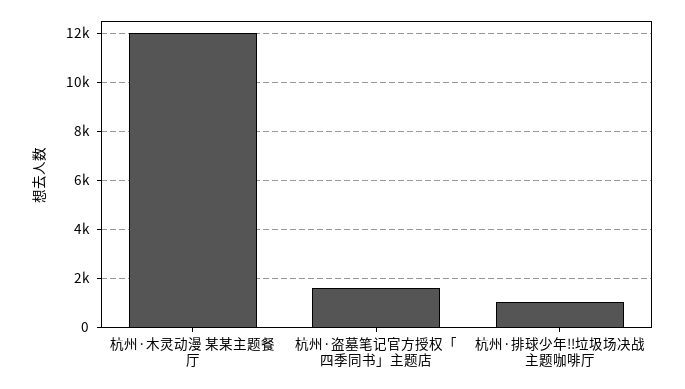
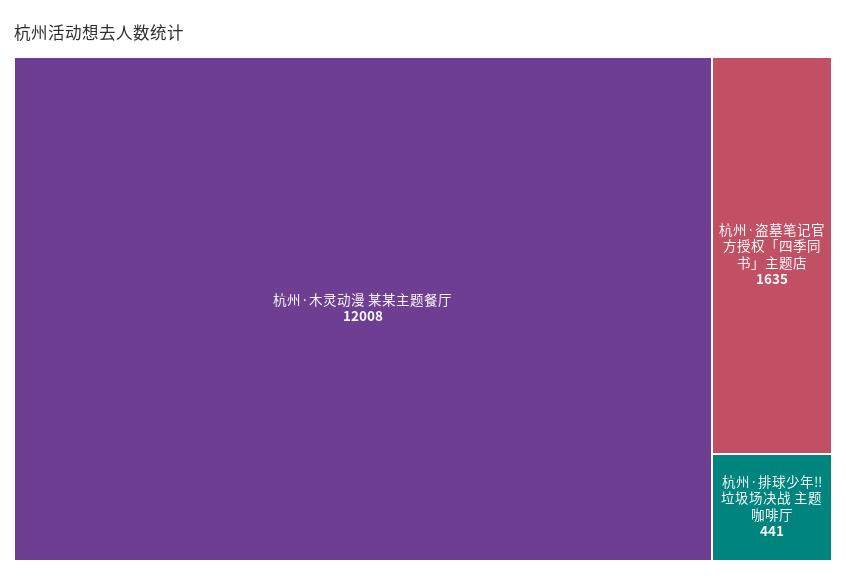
  {
    "杭州·木灵动漫 某某主题餐厅": 12008,
    "杭州·盗墓笔记官方授权「四季同书」主题店": 1635,
-   "杭州·排球少年!!垃圾场决战 主题咖啡厅": 1000
+   "杭州·排球少年!!垃圾场决战 主题咖啡厅": 441
  }

